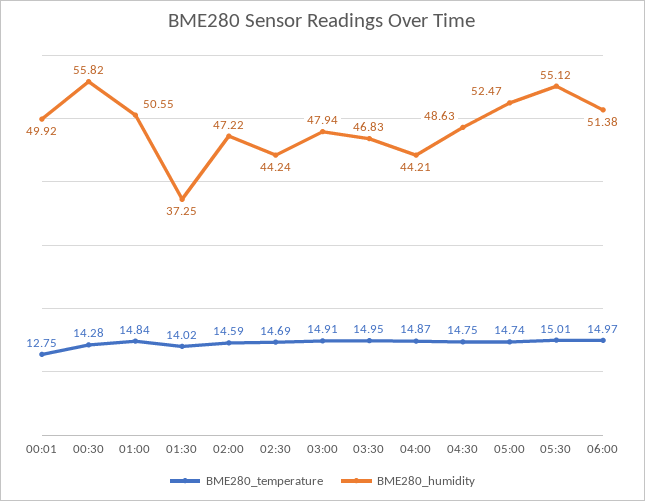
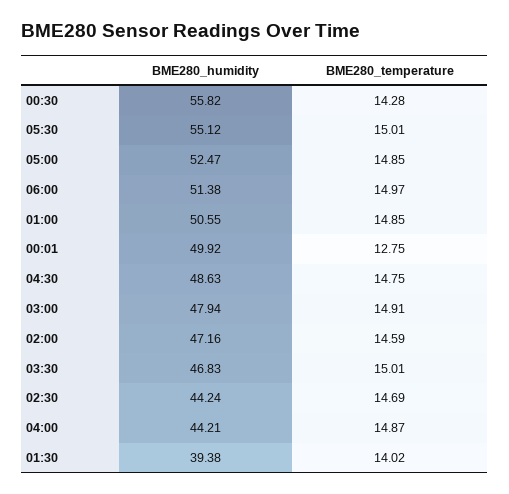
  {
    "BME280_temperature": {
      "00:01": 12.75,
      "00:30": 14.28,
-     "01:00": 14.84,
+     "01:00": 14.85,
      "01:30": 14.02,
      "02:00": 14.59,
      "02:30": 14.69,
      "03:00": 14.91,
-     "03:30": 14.95,
+     "03:30": 15.01,
      "04:00": 14.87,
      "04:30": 14.75,
-     "05:00": 14.74,
+     "05:00": 14.85,
      "05:30": 15.01,
      "06:00": 14.97
    },
    "BME280_humidity": {
      "00:01": 49.92,
      "00:30": 55.82,
      "01:00": 50.55,
-     "01:30": 37.25,
+     "01:30": 39.38,
-     "02:00": 47.22,
+     "02:00": 47.16,
      "02:30": 44.24,
      "03:00": 47.94,
      "03:30": 46.83,
      "04:00": 44.21,
      "04:30": 48.63,
      "05:00": 52.47,
      "05:30": 55.12,
      "06:00": 51.38
    }
  }

